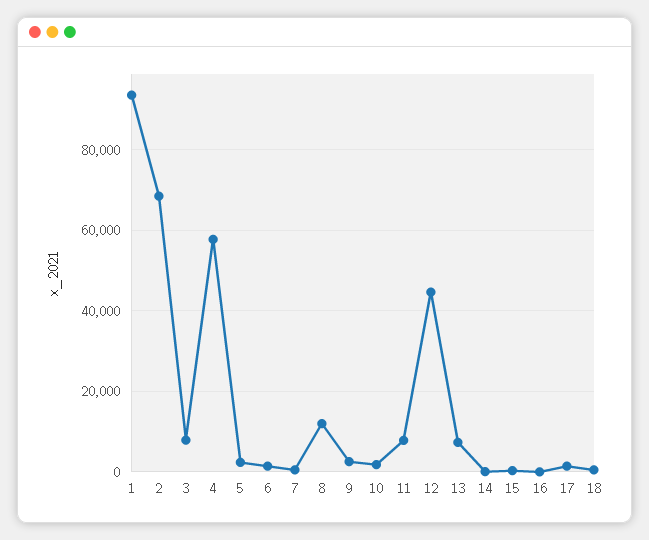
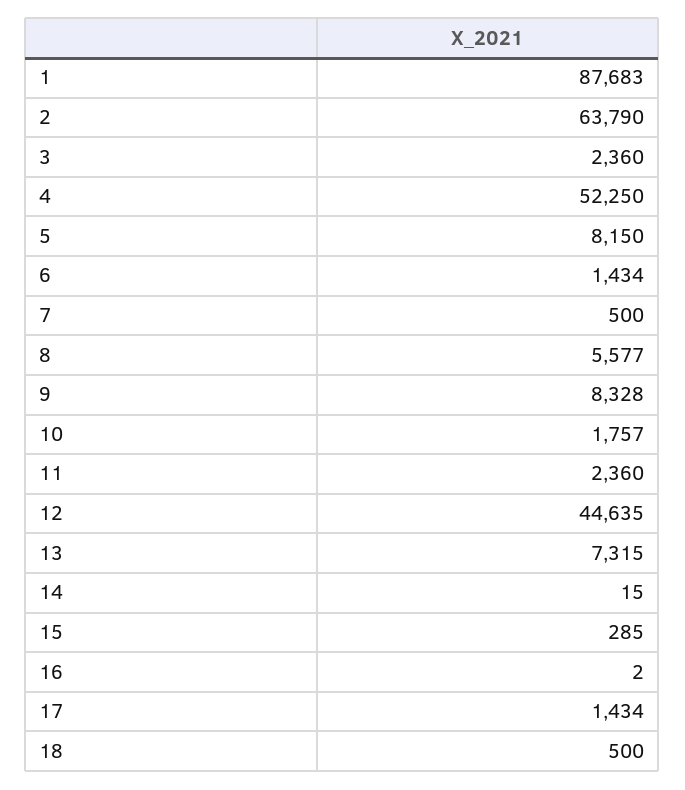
  {
-   "1": 94000,
+   "1": 87683,
-   "2": 68000,
+   "2": 63790,
-   "3": 8000,
+   "3": 2360,
-   "4": 58000,
+   "4": 52250,
-   "5": 2000,
+   "5": 8150,
    "6": 1434,
    "7": 500,
-   "8": 12000,
+   "8": 5577,
-   "9": 2000,
+   "9": 8328,
    "10": 1757,
-   "11": 8000,
+   "11": 2360,
    "12": 44635,
    "13": 7315,
    "14": 15,
    "15": 285,
    "16": 2,
    "17": 1434,
    "18": 500
  }

